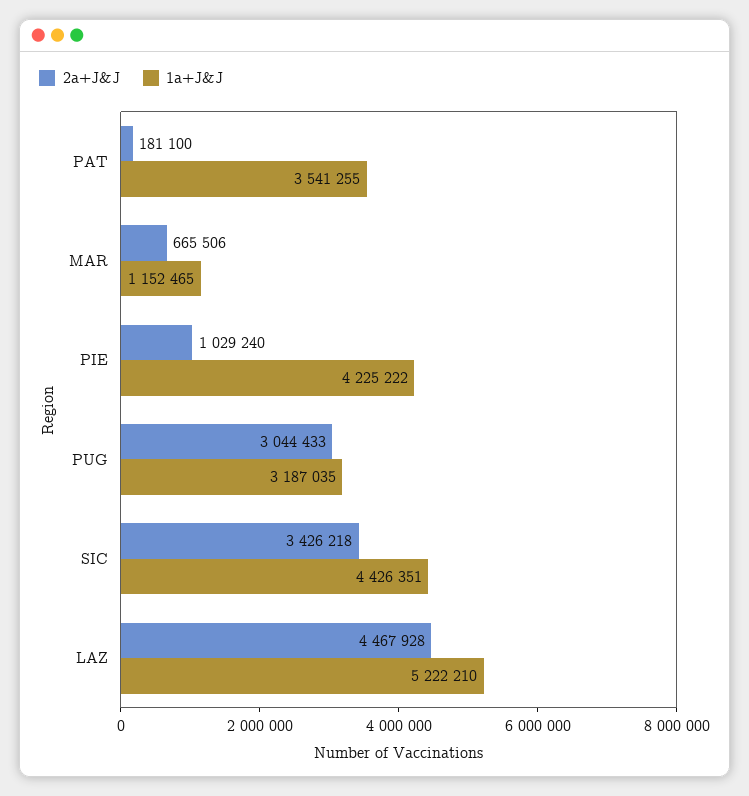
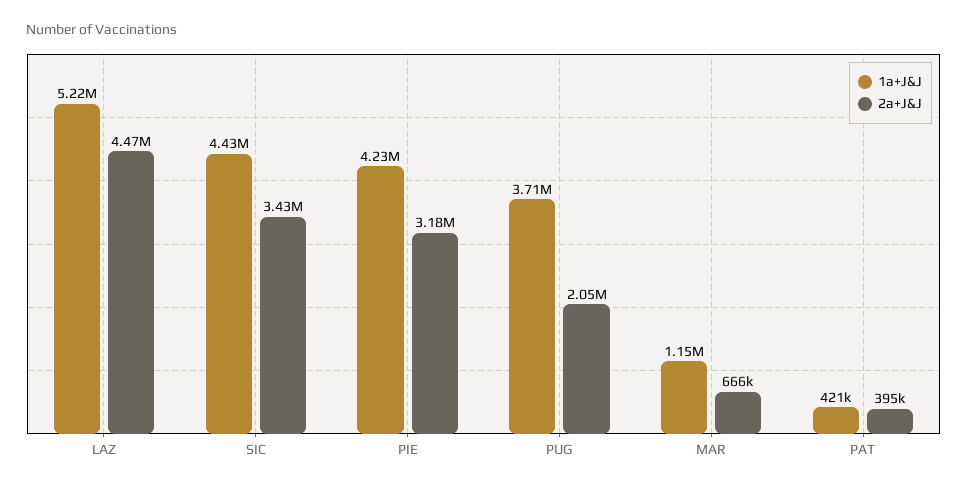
  {
    "2a+J&J": {
-     "PAT": 181100,
+     "PAT": 395000,
      "MAR": 665506,
-     "PIE": 1029240,
+     "PIE": 3180000,
-     "PUG": 3044433,
+     "PUG": 2050000,
      "SIC": 3426218,
      "LAZ": 4467928
    },
    "1a+J&J": {
-     "PAT": 3541255,
+     "PAT": 421000,
      "MAR": 1152465,
      "PIE": 4225222,
-     "PUG": 3187035,
+     "PUG": 3710000,
      "SIC": 4426351,
      "LAZ": 5222210
    }
  }

